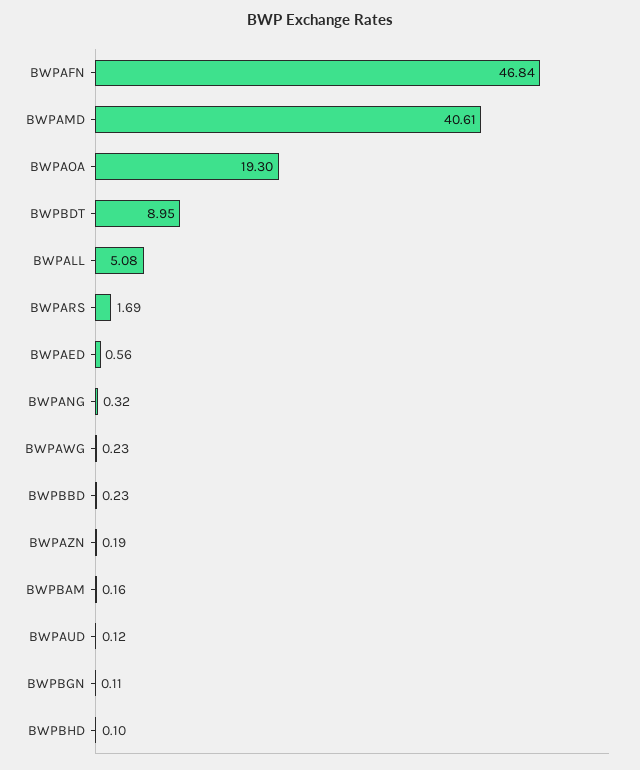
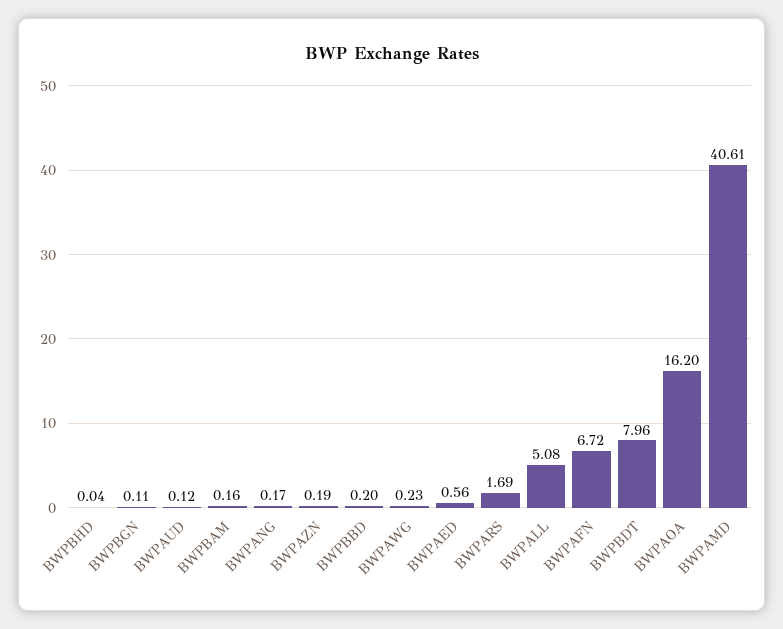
  {
-   "BWPAFN": 46.84,
+   "BWPAFN": 6.72,
    "BWPAMD": 40.61,
-   "BWPAOA": 19.3,
+   "BWPAOA": 16.2,
-   "BWPBDT": 8.95,
+   "BWPBDT": 7.96,
    "BWPALL": 5.08,
    "BWPARS": 1.69,
    "BWPAED": 0.56,
-   "BWPANG": 0.32,
+   "BWPANG": 0.17,
    "BWPAWG": 0.23,
-   "BWPBBD": 0.23,
+   "BWPBBD": 0.2,
    "BWPAZN": 0.19,
    "BWPBAM": 0.16,
    "BWPAUD": 0.12,
    "BWPBGN": 0.11,
-   "BWPBHD": 0.1
+   "BWPBHD": 0.04
  }

